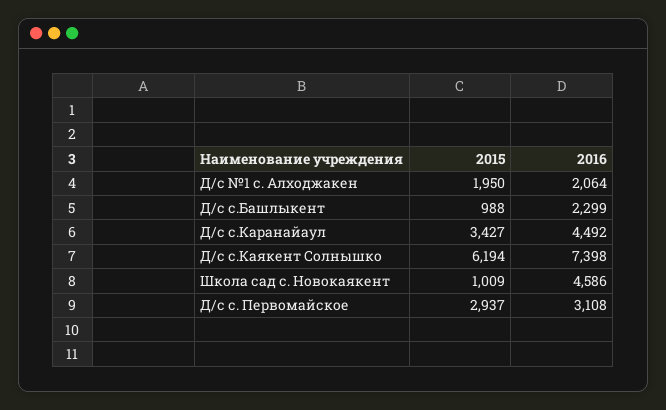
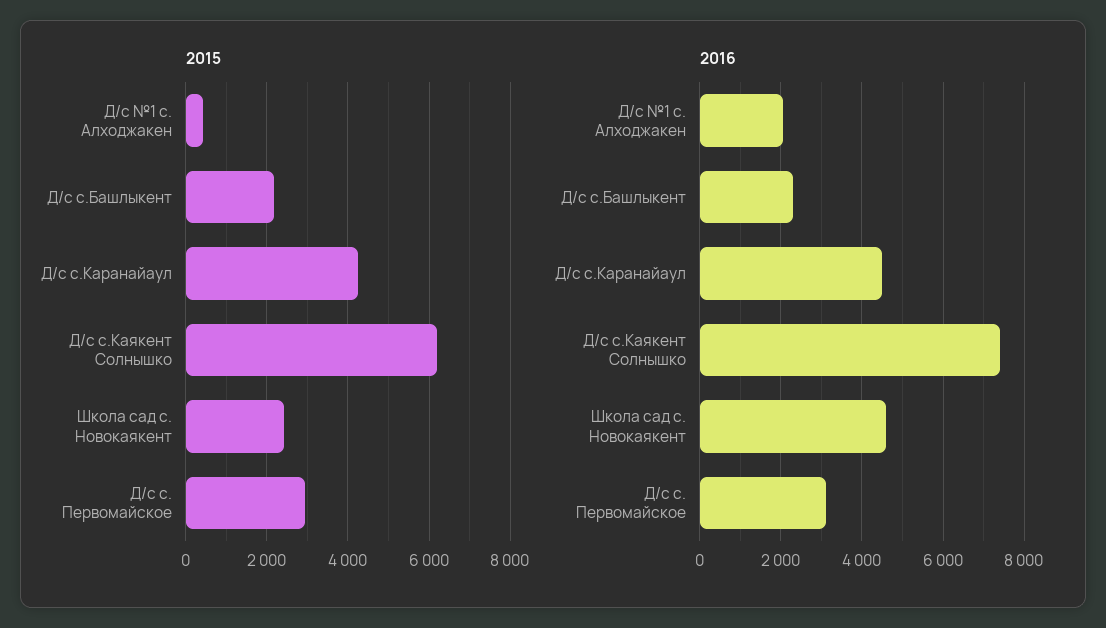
  {
    "2015": {
-     "Д/с №1 с. Алходжакен": 1950,
+     "Д/с №1 с. Алходжакен": 400,
-     "Д/с с.Башлыкент": 988,
+     "Д/с с.Башлыкент": 2200,
-     "Д/с с.Каранайаул": 3427,
+     "Д/с с.Каранайаул": 4200,
      "Д/с с.Каякент Солнышко": 6194,
-     "Школа сад с. Новокаякент": 1009,
+     "Школа сад с. Новокаякент": 2400,
      "Д/с с. Первомайское": 2937
    },
    "2016": {
      "Д/с №1 с. Алходжакен": 2064,
      "Д/с с.Башлыкент": 2299,
      "Д/с с.Каранайаул": 4492,
      "Д/с с.Каякент Солнышко": 7398,
      "Школа сад с. Новокаякент": 4586,
      "Д/с с. Первомайское": 3108
    }
  }

